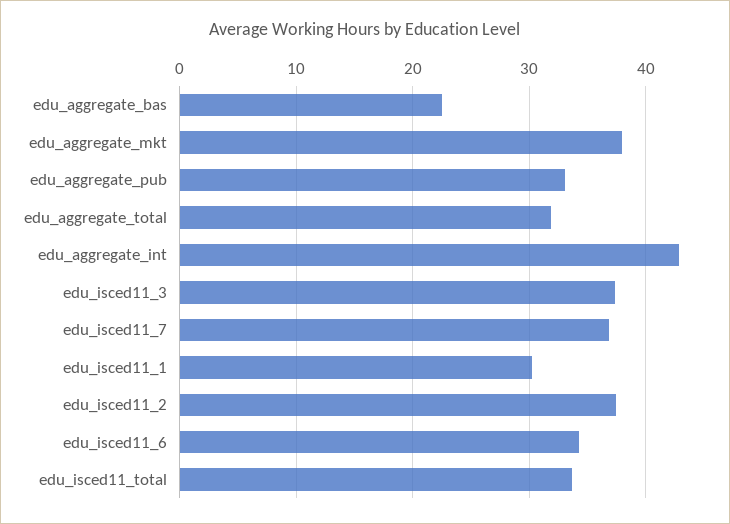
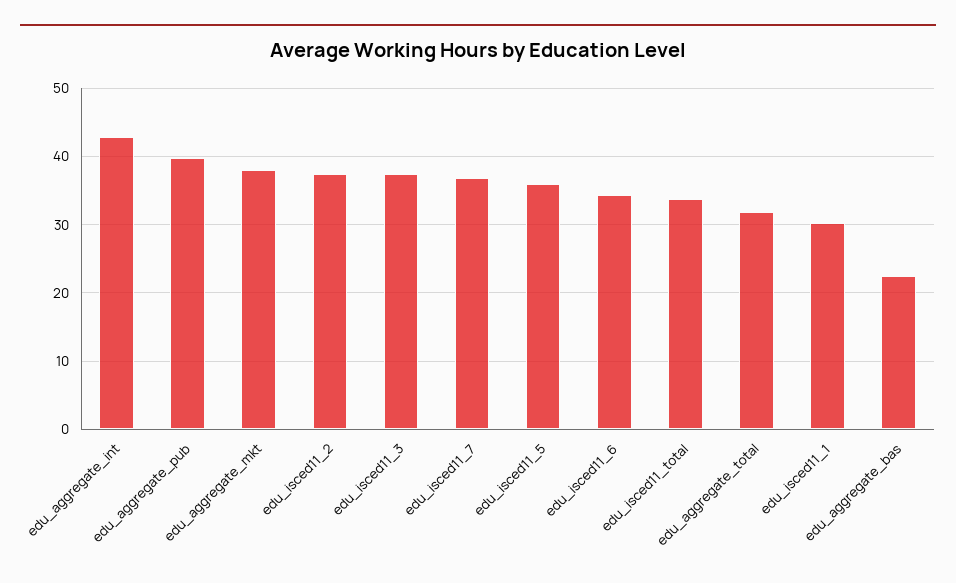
  {
    "edu_aggregate_bas": 23,
    "edu_aggregate_mkt": 38,
-   "edu_aggregate_pub": 33,
+   "edu_aggregate_pub": 40,
    "edu_aggregate_total": 32,
    "edu_aggregate_int": 43,
    "edu_isced11_3": 37,
    "edu_isced11_7": 37,
    "edu_isced11_1": 30,
    "edu_isced11_2": 37,
    "edu_isced11_6": 34,
-   "edu_isced11_total": 34
+   "edu_isced11_total": 34,
+   "edu_isced11_5": 36
  }

